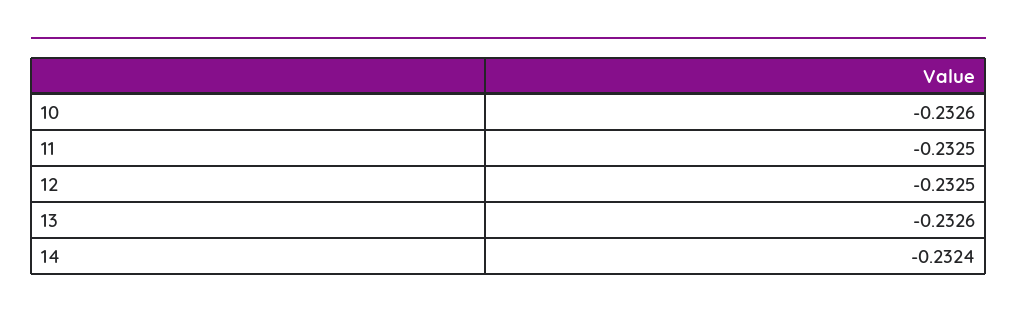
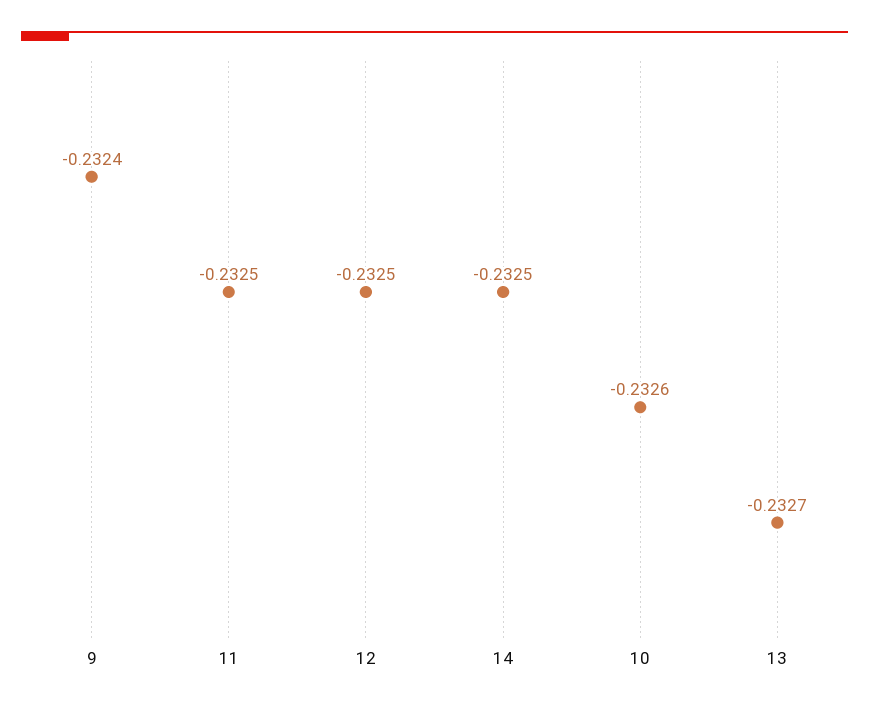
  {
    "10": -0.2326,
    "11": -0.2325,
    "12": -0.2325,
-   "13": -0.2326,
+   "13": -0.2327,
-   "14": -0.2324
+   "14": -0.2325,
+   "9": -0.2324
  }

